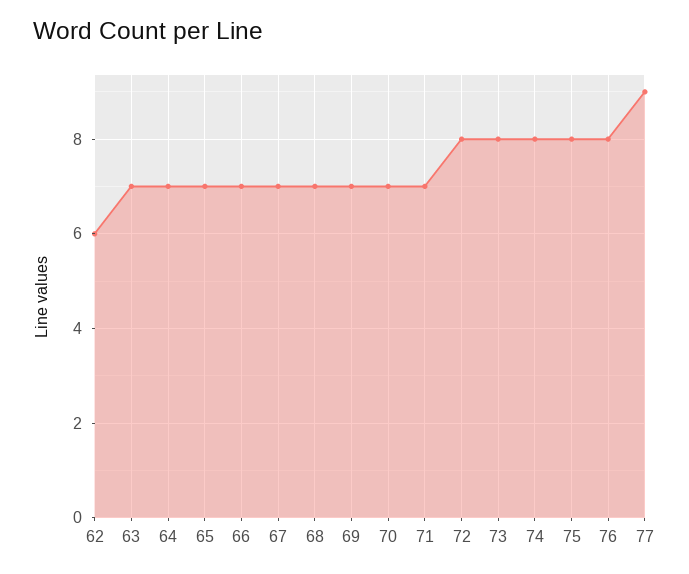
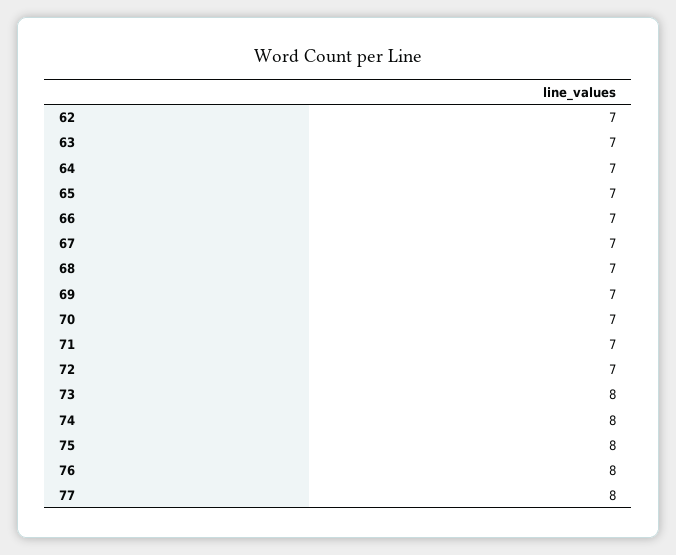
  {
-   "62": 6,
+   "62": 7,
    "63": 7,
    "64": 7,
    "65": 7,
    "66": 7,
    "67": 7,
    "68": 7,
    "69": 7,
    "70": 7,
    "71": 7,
-   "72": 8,
+   "72": 7,
    "73": 8,
    "74": 8,
    "75": 8,
    "76": 8,
-   "77": 9
+   "77": 8
  }

